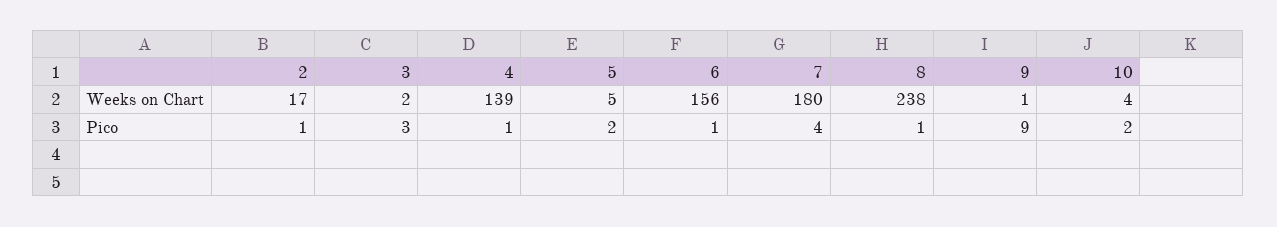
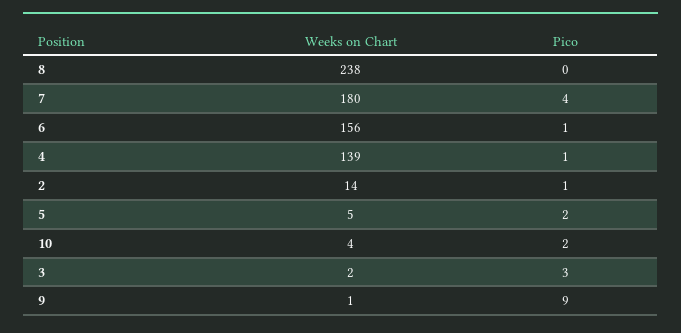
  {
    "2": {
-     "Weeks on Chart": 17,
+     "Weeks on Chart": 14,
      "Pico": 1
    },
    "3": {
      "Weeks on Chart": 2,
      "Pico": 3
    },
    "4": {
      "Weeks on Chart": 139,
      "Pico": 1
    },
    "5": {
      "Weeks on Chart": 5,
      "Pico": 2
    },
    "6": {
      "Weeks on Chart": 156,
      "Pico": 1
    },
    "7": {
      "Weeks on Chart": 180,
      "Pico": 4
    },
    "8": {
      "Weeks on Chart": 238,
-     "Pico": 1
+     "Pico": 0
    },
    "9": {
      "Weeks on Chart": 1,
      "Pico": 9
    },
    "10": {
      "Weeks on Chart": 4,
      "Pico": 2
    }
  }

